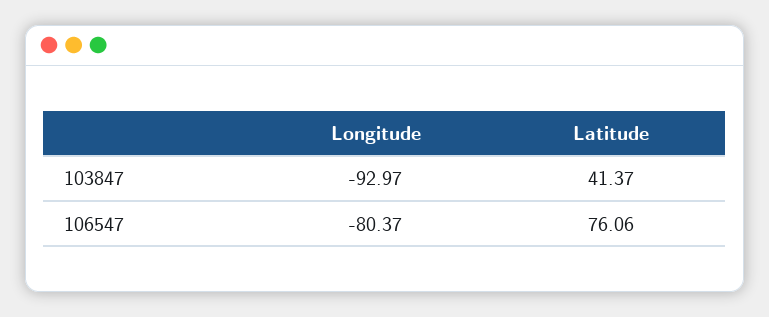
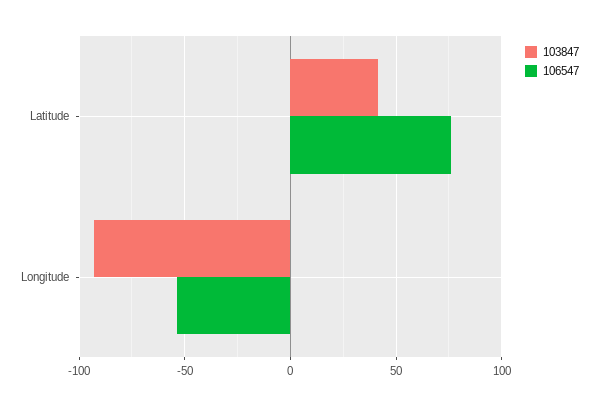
  {
    "103847": {
      "Longitude": -92.97,
      "Latitude": 41.37
    },
    "106547": {
-     "Longitude": -80.37,
+     "Longitude": -55,
      "Latitude": 76.06
    }
  }

